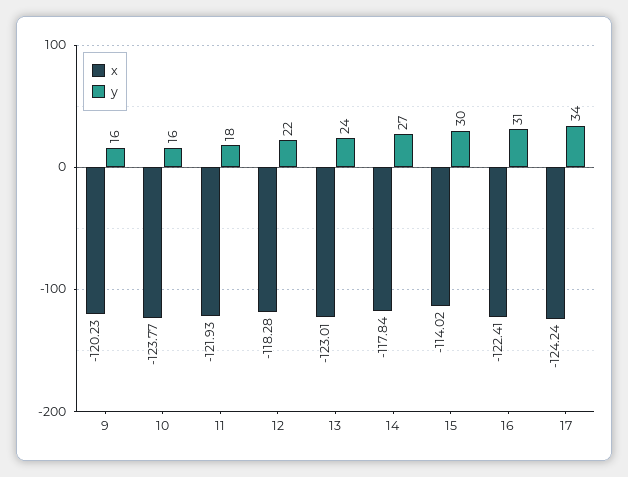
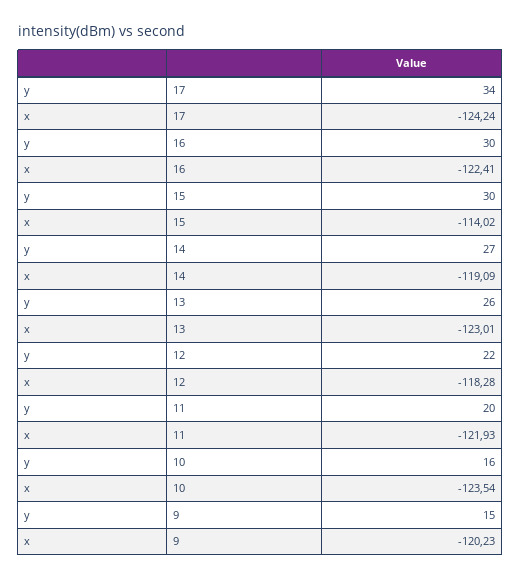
  {
    "x": {
      "9": -120.23,
-     "10": -123.77,
+     "10": -123.54,
      "11": -121.93,
      "12": -118.28,
      "13": -123.01,
-     "14": -117.84,
+     "14": -119.09,
      "15": -114.02,
      "16": -122.41,
      "17": -124.24
    },
    "y": {
-     "9": 16,
+     "9": 15,
      "10": 16,
-     "11": 18,
+     "11": 20,
      "12": 22,
-     "13": 24,
+     "13": 26,
      "14": 27,
      "15": 30,
-     "16": 31,
+     "16": 30,
      "17": 34
    }
  }

